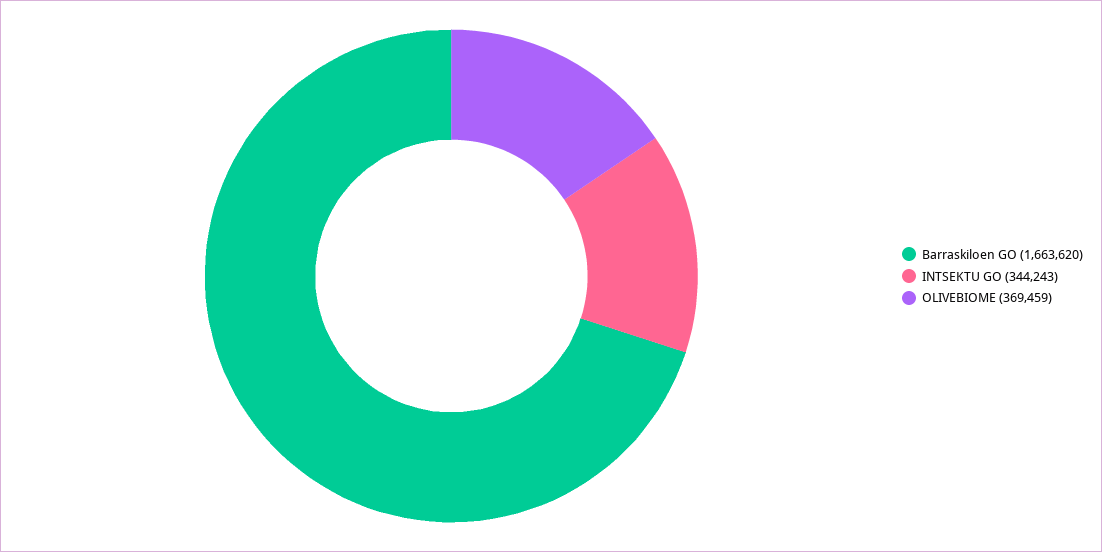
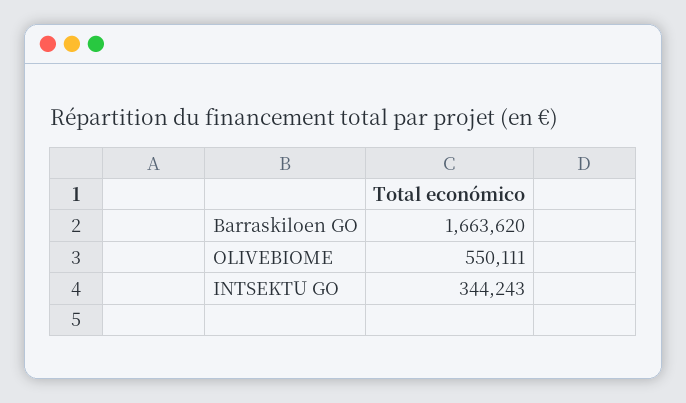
  {
    "Barraskiloen GO": 1663620,
    "INTSEKTU GO": 344243,
-   "OLIVEBIOME": 369459
+   "OLIVEBIOME": 550111
  }

